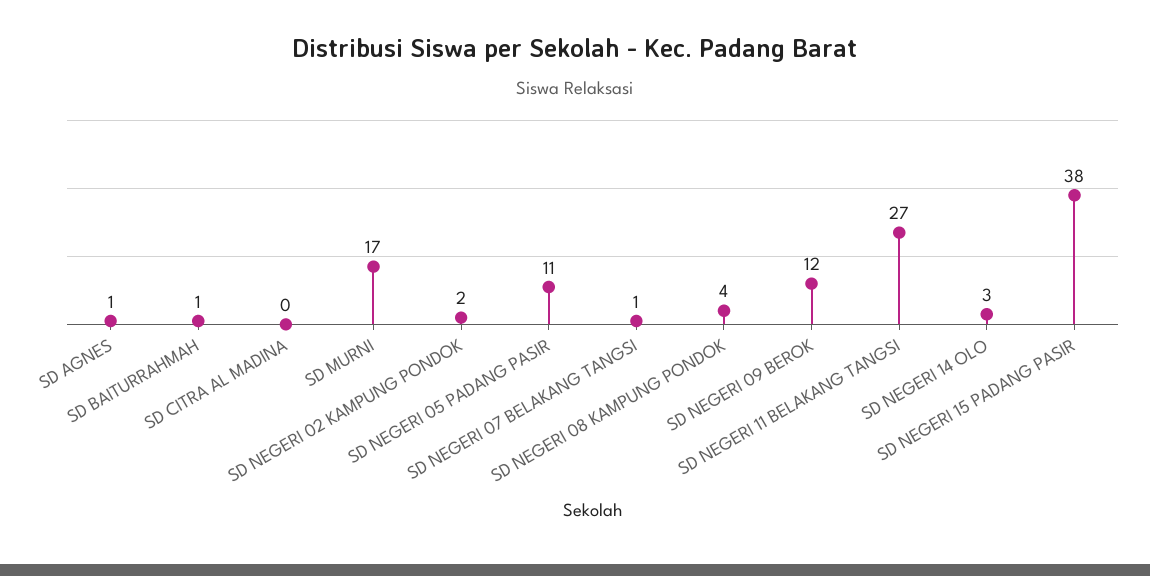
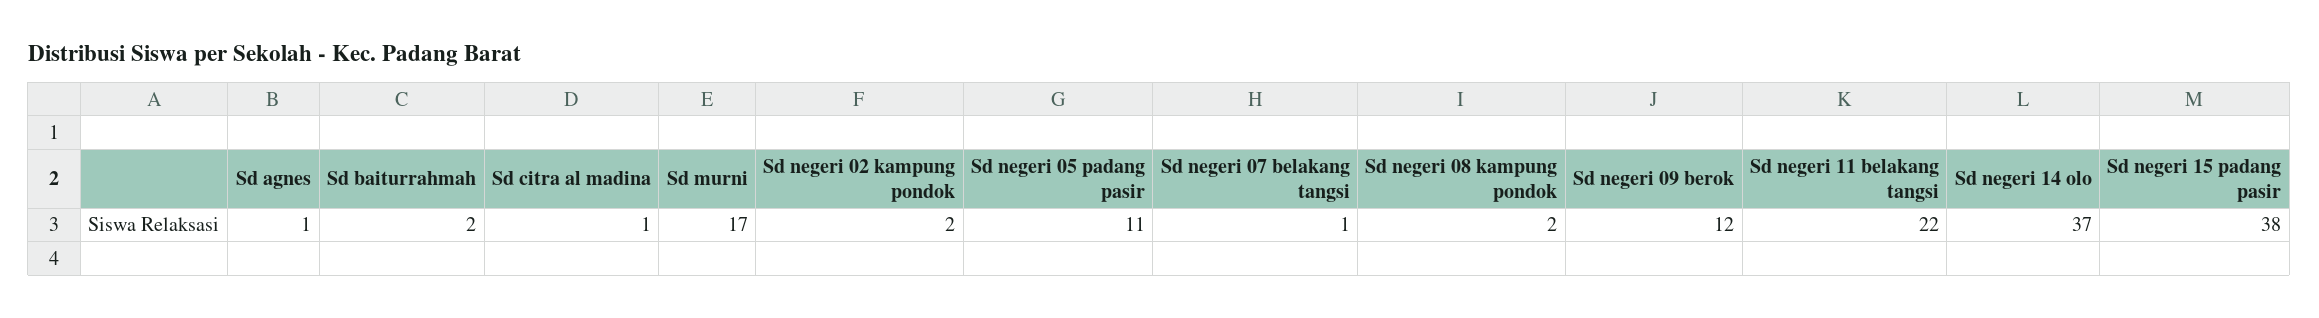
  {
    "SD AGNES": 1,
-   "SD BAITURRAHMAH": 1,
+   "SD BAITURRAHMAH": 2,
-   "SD CITRA AL MADINA": 0,
+   "SD CITRA AL MADINA": 1,
    "SD MURNI": 17,
    "SD NEGERI 02 KAMPUNG PONDOK": 2,
    "SD NEGERI 05 PADANG PASIR": 11,
    "SD NEGERI 07 BELAKANG TANGSI": 1,
-   "SD NEGERI 08 KAMPUNG PONDOK": 4,
+   "SD NEGERI 08 KAMPUNG PONDOK": 2,
    "SD NEGERI 09 BEROK": 12,
-   "SD NEGERI 11 BELAKANG TANGSI": 27,
+   "SD NEGERI 11 BELAKANG TANGSI": 22,
-   "SD NEGERI 14 OLO": 3,
+   "SD NEGERI 14 OLO": 37,
    "SD NEGERI 15 PADANG PASIR": 38
  }

